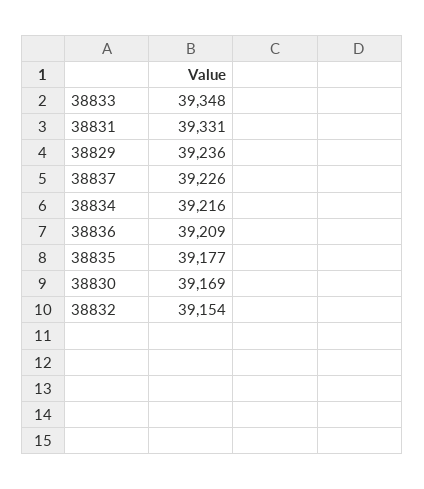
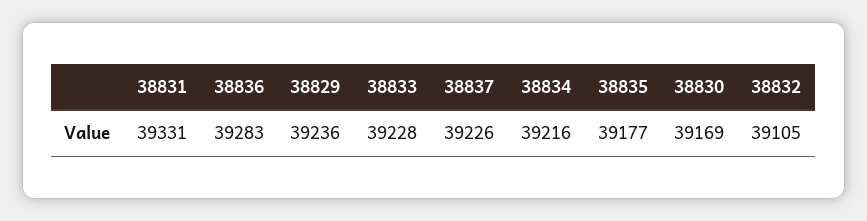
  {
-   "38833": 39348,
+   "38833": 39228,
    "38831": 39331,
    "38829": 39236,
    "38837": 39226,
    "38834": 39216,
-   "38836": 39209,
+   "38836": 39283,
    "38835": 39177,
    "38830": 39169,
-   "38832": 39154
+   "38832": 39105
  }

